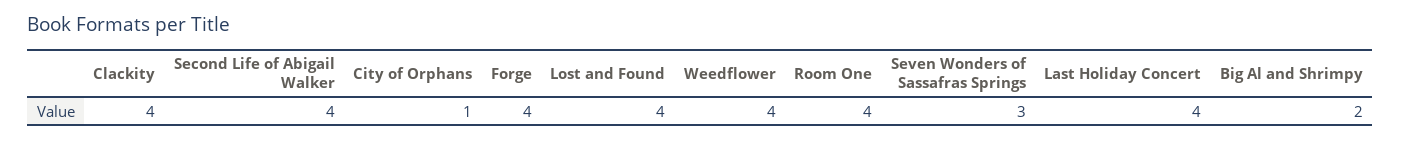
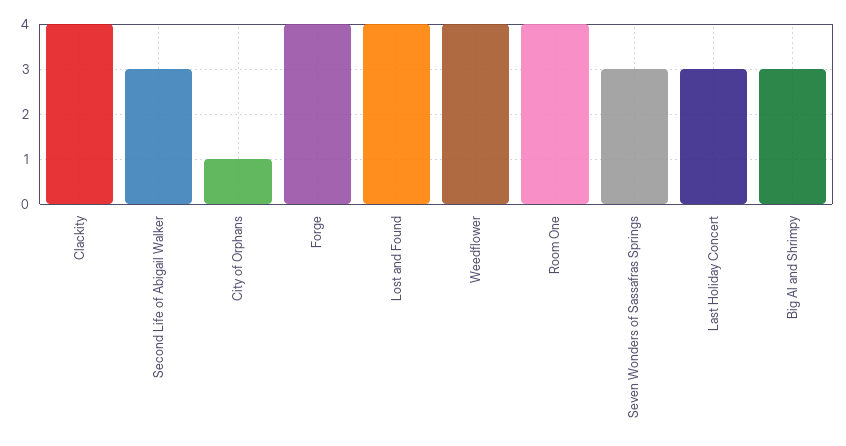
  {
    "Clackity": 4,
-   "Second Life of Abigail Walker": 4,
+   "Second Life of Abigail Walker": 3,
    "City of Orphans": 1,
    "Forge": 4,
    "Lost and Found": 4,
    "Weedflower": 4,
    "Room One": 4,
    "Seven Wonders of Sassafras Springs": 3,
-   "Last Holiday Concert": 4,
+   "Last Holiday Concert": 3,
-   "Big Al and Shrimpy": 2
+   "Big Al and Shrimpy": 3
  }

